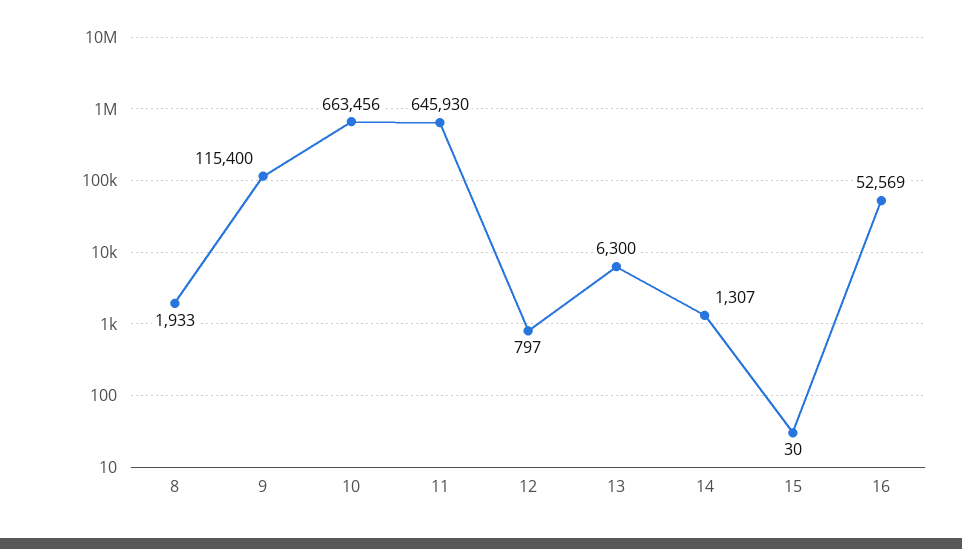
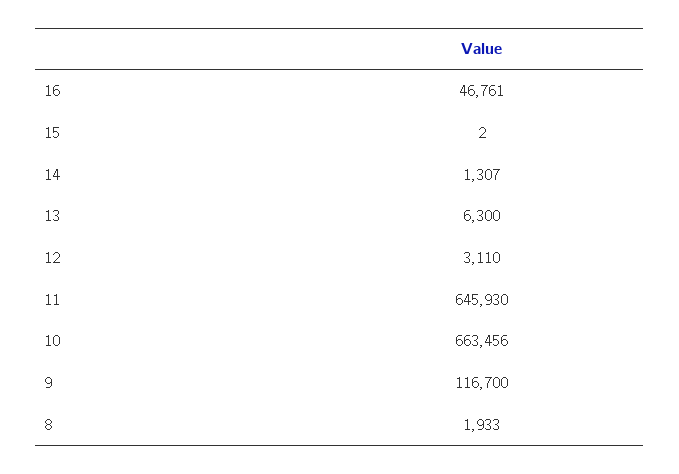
  {
    "8": 1933,
-   "9": 115400,
+   "9": 116700,
    "10": 663456,
    "11": 645930,
-   "12": 797,
+   "12": 3110,
    "13": 6300,
    "14": 1307,
-   "15": 30,
+   "15": 2,
-   "16": 52569
+   "16": 46761
  }

